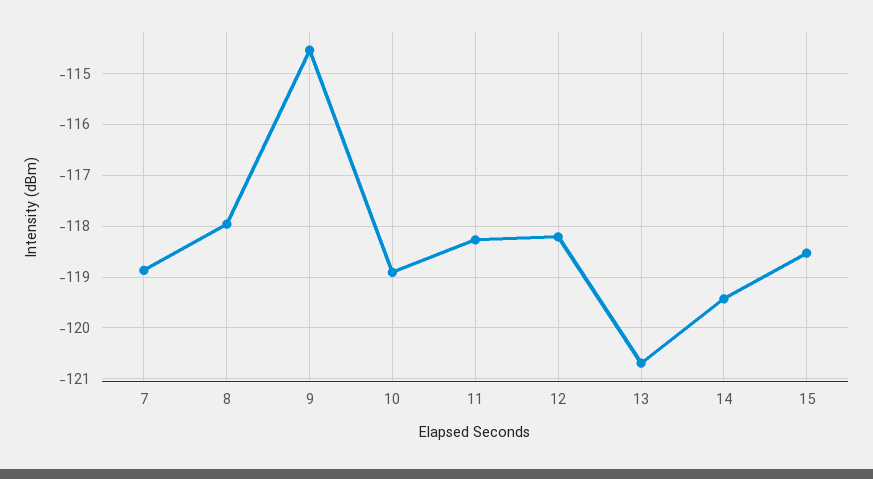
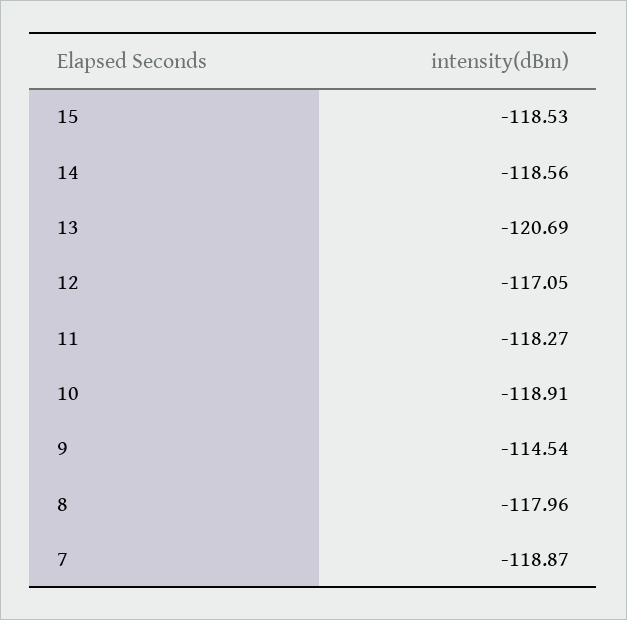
  {
    "7": -118.87,
    "8": -117.96,
    "9": -114.54,
    "10": -118.91,
    "11": -118.27,
-   "12": -118.2,
+   "12": -117.05,
    "13": -120.69,
-   "14": -119.4,
+   "14": -118.56,
    "15": -118.53
  }

